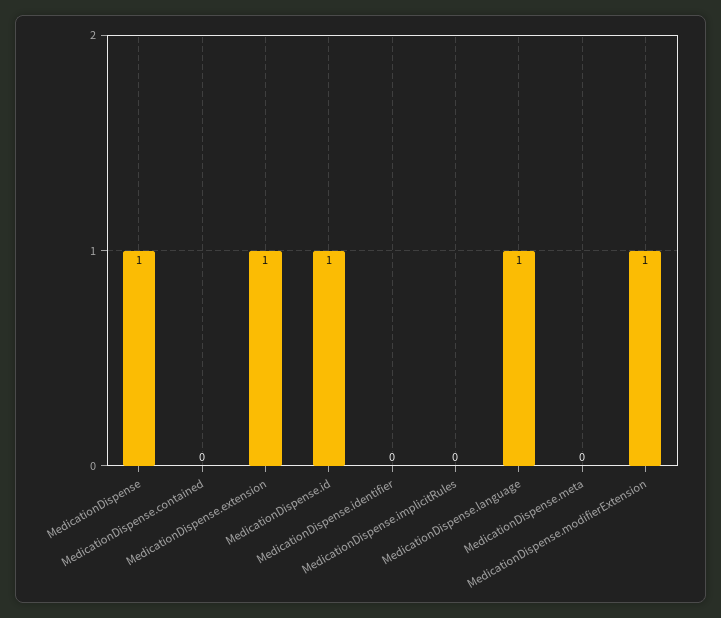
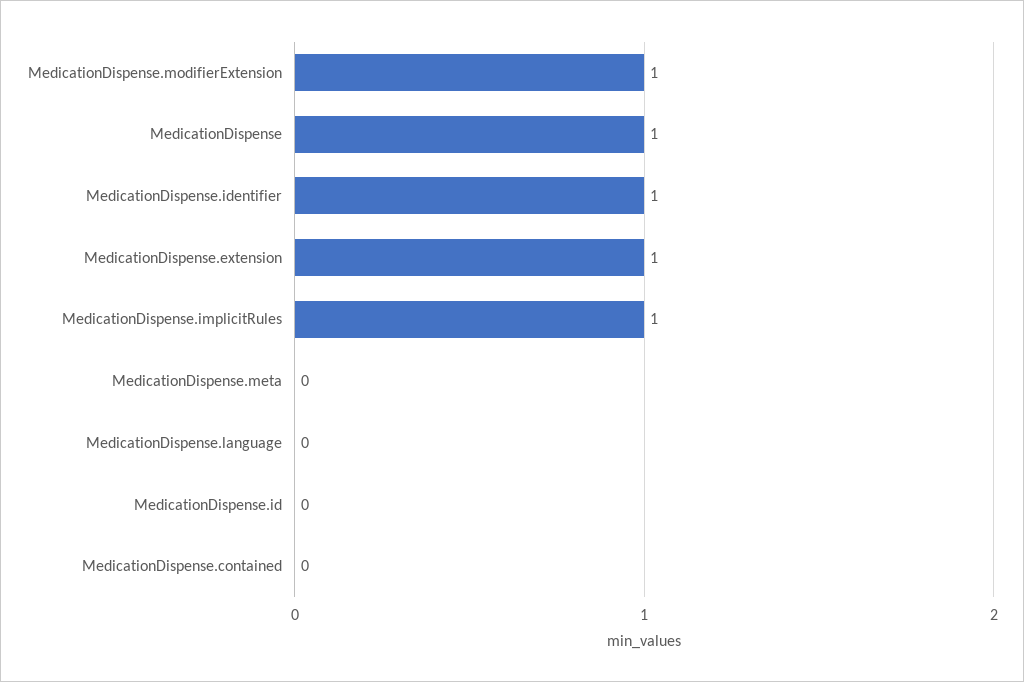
  {
    "MedicationDispense": 1,
    "MedicationDispense.contained": 0,
    "MedicationDispense.extension": 1,
-   "MedicationDispense.id": 1,
+   "MedicationDispense.id": 0,
-   "MedicationDispense.identifier": 0,
+   "MedicationDispense.identifier": 1,
-   "MedicationDispense.implicitRules": 0,
+   "MedicationDispense.implicitRules": 1,
-   "MedicationDispense.language": 1,
+   "MedicationDispense.language": 0,
    "MedicationDispense.meta": 0,
    "MedicationDispense.modifierExtension": 1
  }

